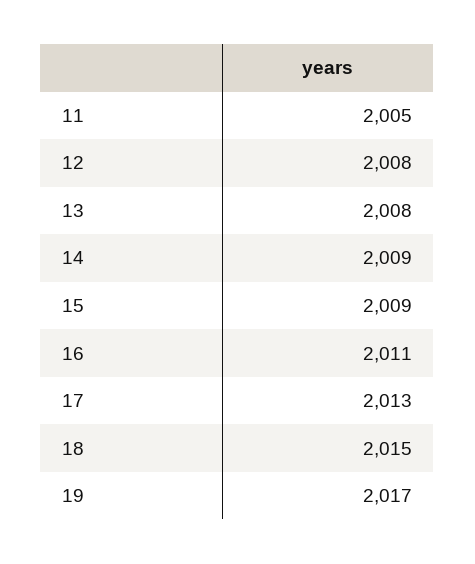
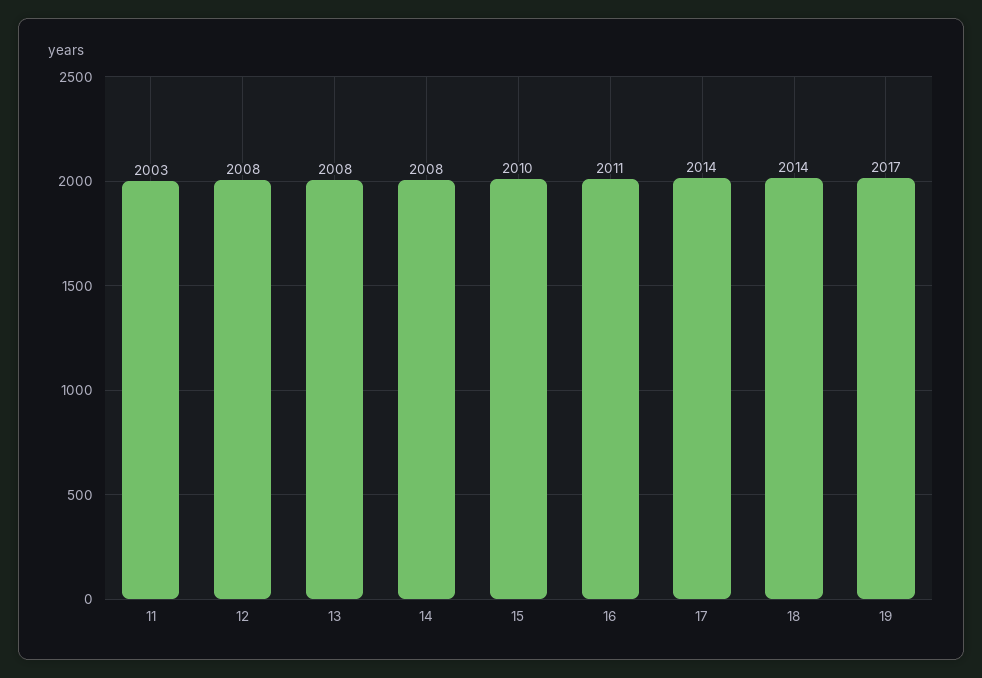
  {
-   "11": 2005,
+   "11": 2003,
    "12": 2008,
    "13": 2008,
-   "14": 2009,
+   "14": 2008,
-   "15": 2009,
+   "15": 2010,
    "16": 2011,
-   "17": 2013,
+   "17": 2014,
-   "18": 2015,
+   "18": 2014,
    "19": 2017
  }

